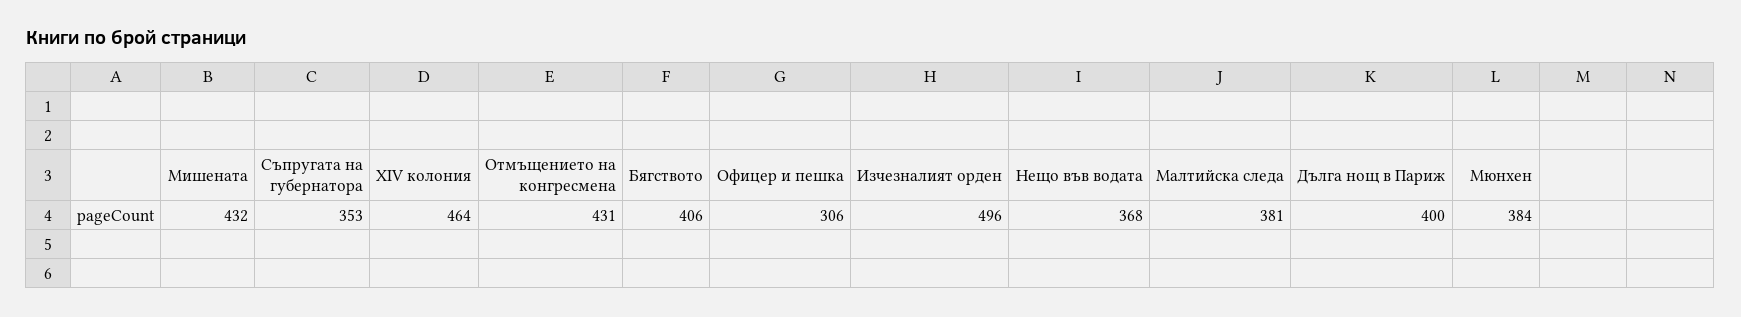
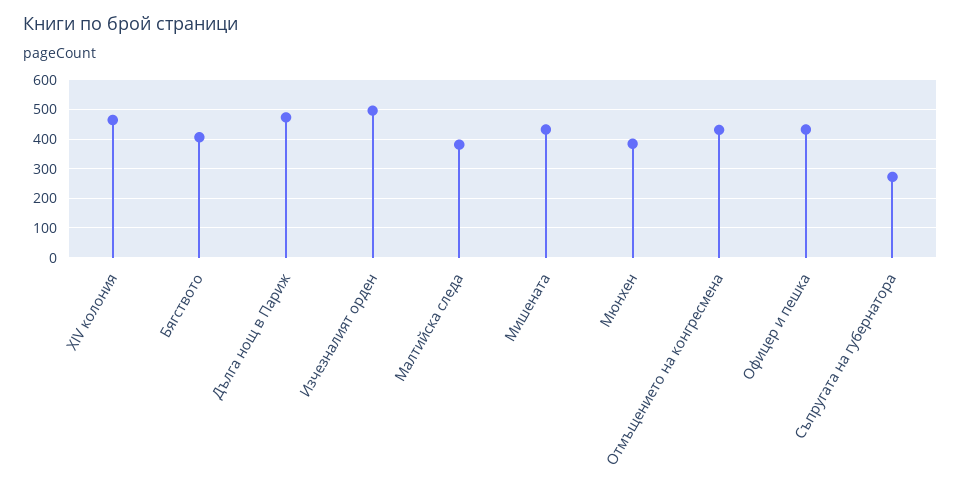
  {
    "Мишената": 432,
-   "Съпругата на губернатора": 353,
+   "Съпругата на губернатора": 275,
    "XIV колония": 464,
    "Отмъщението на конгресмена": 431,
    "Бягството": 406,
-   "Офицер и пешка": 306,
+   "Офицер и пешка": 425,
    "Изчезналият орден": 496,
-   "Нещо във водата": 368,
    "Малтийска следа": 381,
-   "Дълга нощ в Париж": 400,
+   "Дълга нощ в Париж": 475,
    "Мюнхен": 384
  }

